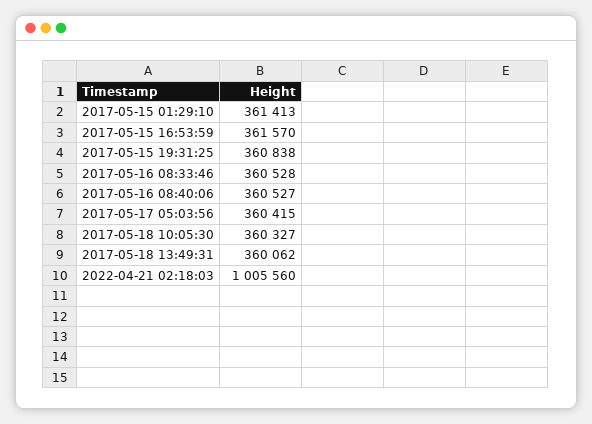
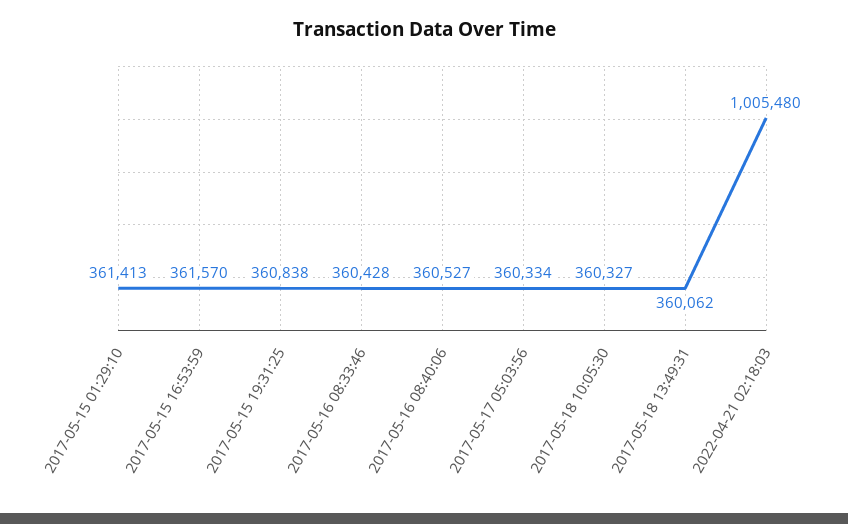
  {
    "2017-05-15 01:29:10": 361413,
    "2017-05-15 16:53:59": 361570,
    "2017-05-15 19:31:25": 360838,
-   "2017-05-16 08:33:46": 360528,
+   "2017-05-16 08:33:46": 360428,
    "2017-05-16 08:40:06": 360527,
-   "2017-05-17 05:03:56": 360415,
+   "2017-05-17 05:03:56": 360334,
    "2017-05-18 10:05:30": 360327,
    "2017-05-18 13:49:31": 360062,
-   "2022-04-21 02:18:03": 1005560
+   "2022-04-21 02:18:03": 1005480
  }

